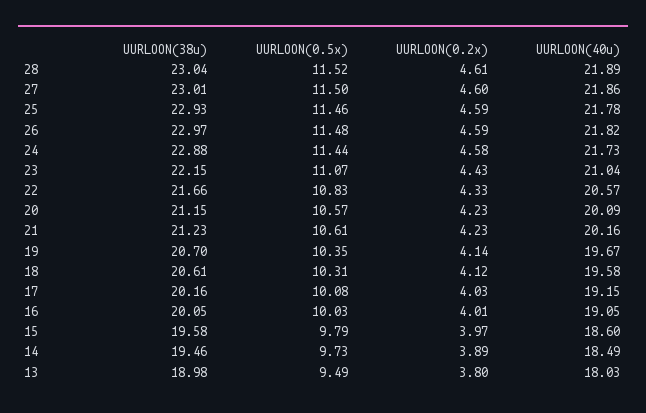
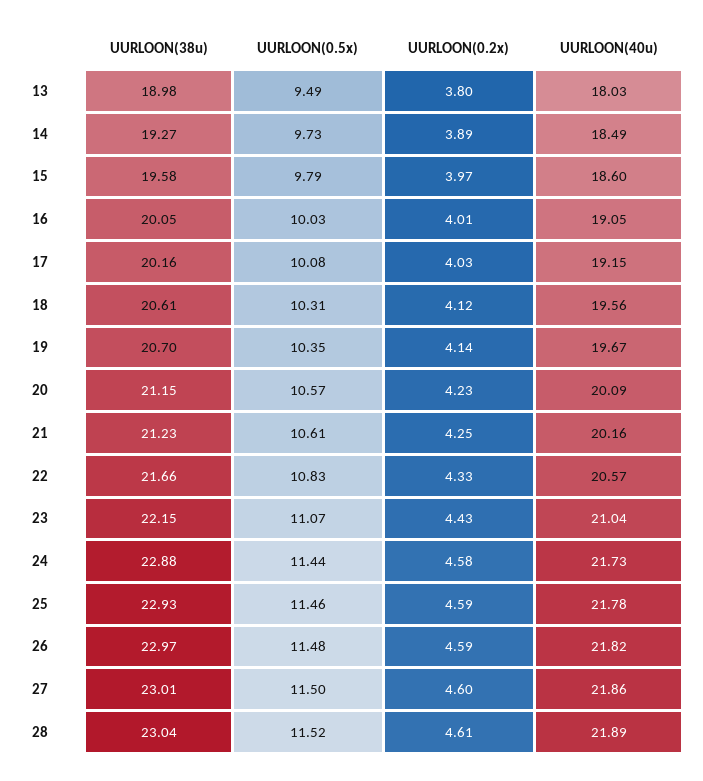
  {
    "UURLOON(38u)": {
      "28": 23.04,
      "27": 23.01,
      "25": 22.93,
      "26": 22.97,
      "24": 22.88,
      "23": 22.15,
      "22": 21.66,
      "20": 21.15,
      "21": 21.23,
      "19": 20.7,
      "18": 20.61,
      "17": 20.16,
      "16": 20.05,
      "15": 19.58,
-     "14": 19.46,
+     "14": 19.27,
      "13": 18.98
    },
    "UURLOON(0.5x)": {
      "28": 11.52,
      "27": 11.5,
      "25": 11.46,
      "26": 11.48,
      "24": 11.44,
      "23": 11.07,
      "22": 10.83,
      "20": 10.57,
      "21": 10.61,
      "19": 10.35,
      "18": 10.31,
      "17": 10.08,
      "16": 10.03,
      "15": 9.79,
      "14": 9.73,
      "13": 9.49
    },
    "UURLOON(0.2x)": {
      "28": 4.61,
      "27": 4.6,
      "25": 4.59,
      "26": 4.59,
      "24": 4.58,
      "23": 4.43,
      "22": 4.33,
      "20": 4.23,
-     "21": 4.23,
+     "21": 4.25,
      "19": 4.14,
      "18": 4.12,
      "17": 4.03,
      "16": 4.01,
      "15": 3.97,
      "14": 3.89,
      "13": 3.8
    },
    "UURLOON(40u)": {
      "28": 21.89,
      "27": 21.86,
      "25": 21.78,
      "26": 21.82,
      "24": 21.73,
      "23": 21.04,
      "22": 20.57,
      "20": 20.09,
      "21": 20.16,
      "19": 19.67,
-     "18": 19.58,
+     "18": 19.56,
      "17": 19.15,
      "16": 19.05,
      "15": 18.6,
      "14": 18.49,
      "13": 18.03
    }
  }

